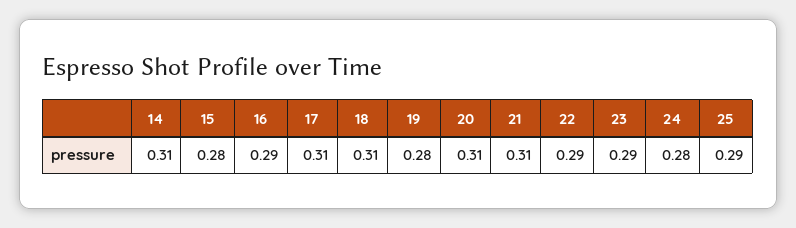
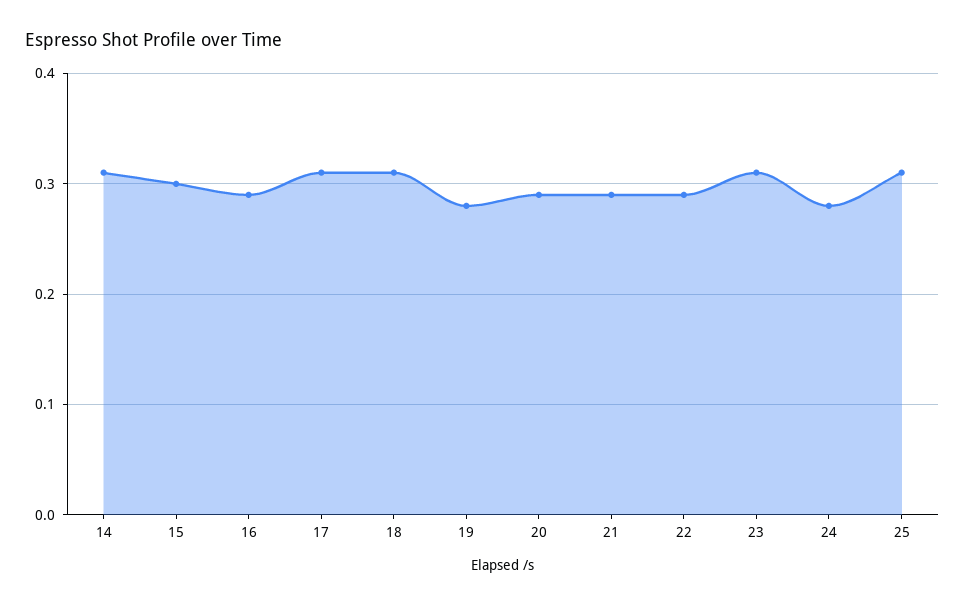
  {
    "14": 0.31,
-   "15": 0.28,
+   "15": 0.3,
    "16": 0.29,
    "17": 0.31,
    "18": 0.31,
    "19": 0.28,
-   "20": 0.31,
+   "20": 0.29,
-   "21": 0.31,
+   "21": 0.29,
    "22": 0.29,
-   "23": 0.29,
+   "23": 0.31,
    "24": 0.28,
-   "25": 0.29
+   "25": 0.31
  }

